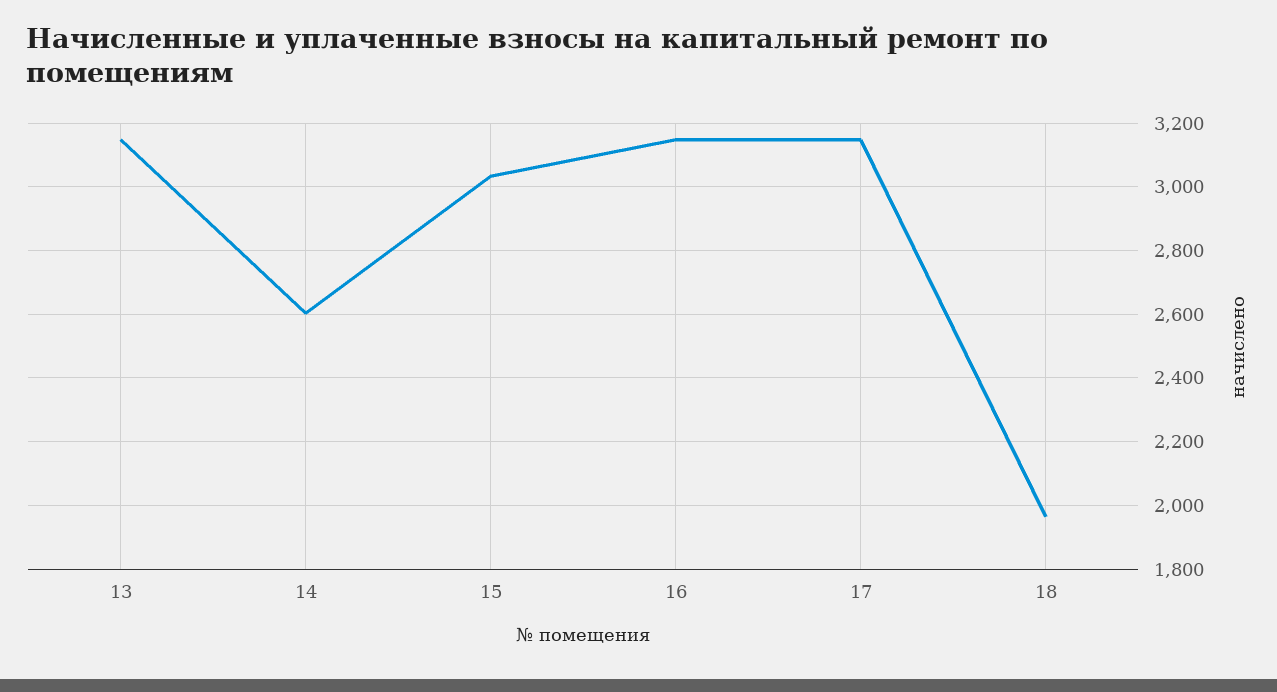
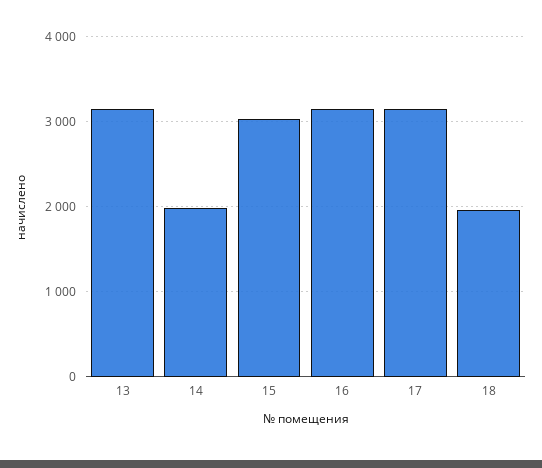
  {
    "13": 3140,
-   "14": 2600,
+   "14": 2000,
    "15": 3040,
    "16": 3140,
    "17": 3140,
    "18": 1960
  }

